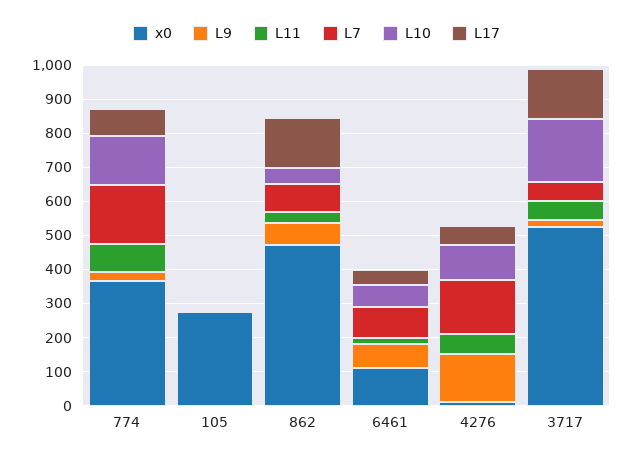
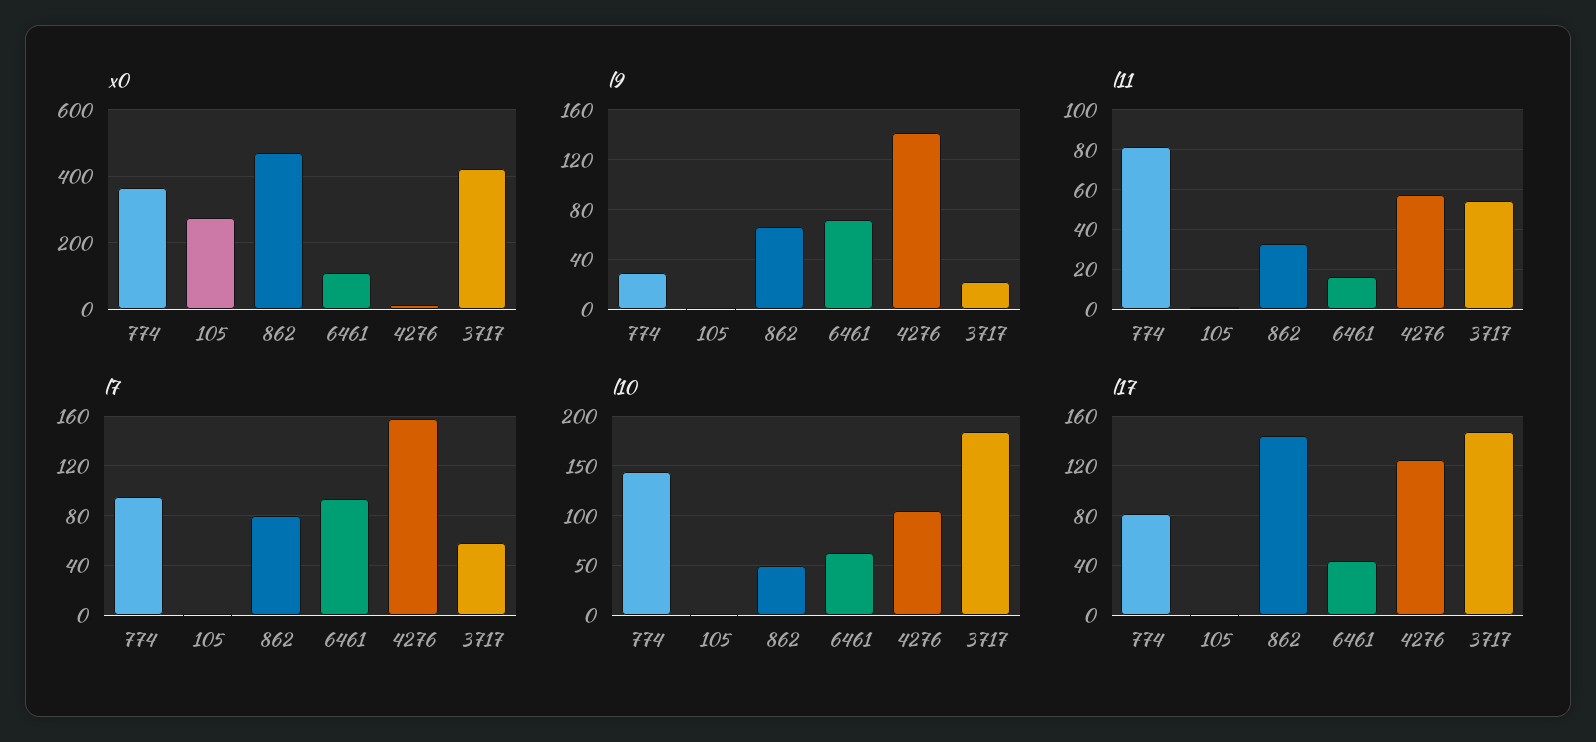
  {
    "x0": {
      "774": 360,
      "105": 280,
      "862": 480,
      "6461": 120,
      "4276": 20,
-     "3717": 525
+     "3717": 420
    },
    "L9": {
      "774": 30,
      "105": 0,
      "862": 65,
      "6461": 70,
      "4276": 140,
      "3717": 20
    },
    "L11": {
      "774": 80,
      "105": 0,
      "862": 35,
      "6461": 15,
      "4276": 55,
      "3717": 55
    },
    "L7": {
-     "774": 175,
+     "774": 95,
      "105": 0,
      "862": 80,
      "6461": 95,
      "4276": 160,
      "3717": 60
    },
    "L10": {
      "774": 140,
      "105": 0,
      "862": 50,
      "6461": 60,
      "4276": 100,
      "3717": 180
    },
    "L17": {
      "774": 80,
      "105": 0,
      "862": 145,
      "6461": 45,
-     "4276": 50,
+     "4276": 125,
      "3717": 145
    }
  }

